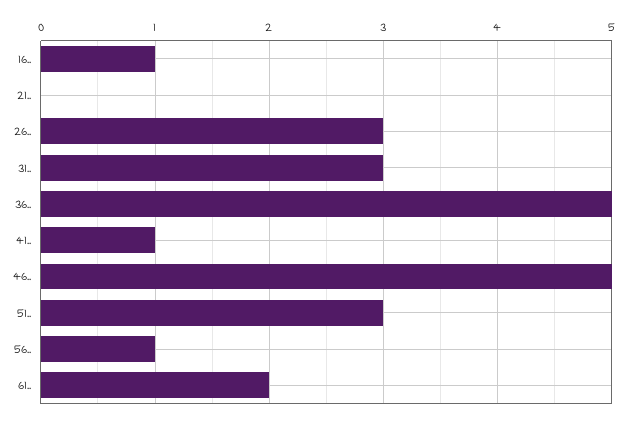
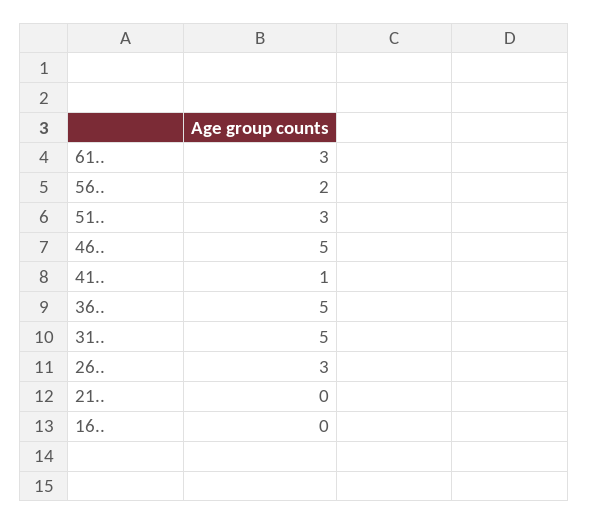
  {
-   "16..": 1,
+   "16..": 0,
    "21..": 0,
    "26..": 3,
-   "31..": 3,
+   "31..": 5,
    "36..": 5,
    "41..": 1,
    "46..": 5,
    "51..": 3,
-   "56..": 1,
+   "56..": 2,
-   "61..": 2
+   "61..": 3
  }

